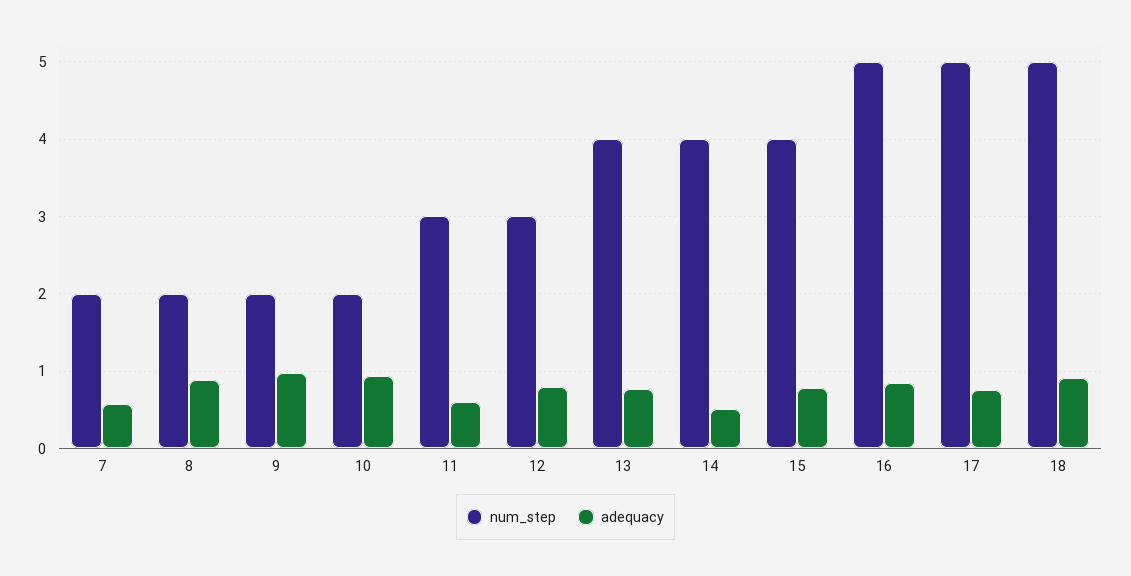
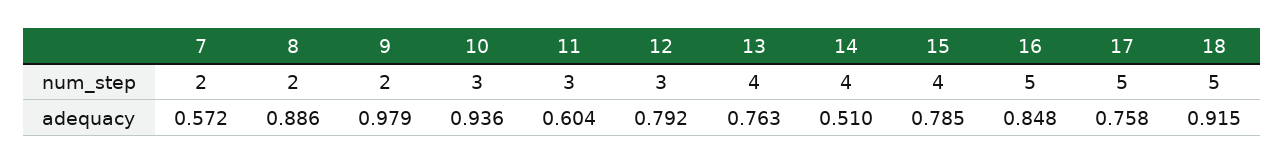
  {
    "num_step": {
      "7": 2,
      "8": 2,
      "9": 2,
-     "10": 2,
+     "10": 3,
      "11": 3,
      "12": 3,
      "13": 4,
      "14": 4,
      "15": 4,
      "16": 5,
      "17": 5,
      "18": 5
    },
    "adequacy": {
      "7": 0.572,
      "8": 0.886,
      "9": 0.979,
      "10": 0.936,
      "11": 0.604,
      "12": 0.792,
      "13": 0.763,
      "14": 0.51,
      "15": 0.785,
      "16": 0.848,
      "17": 0.758,
      "18": 0.915
    }
  }

